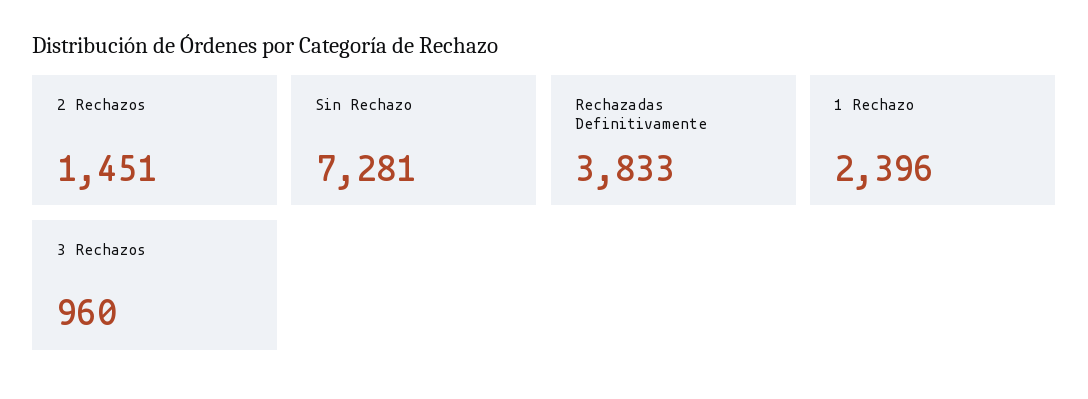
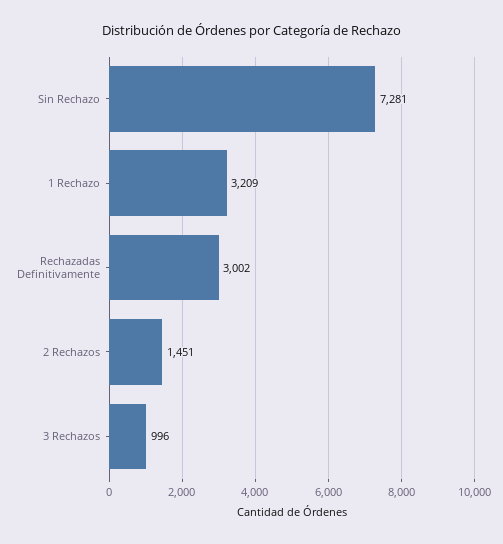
  {
    "2 Rechazos": 1451,
    "Sin Rechazo": 7281,
-   "Rechazadas Definitivamente": 3833,
+   "Rechazadas Definitivamente": 3002,
-   "1 Rechazo": 2396,
+   "1 Rechazo": 3209,
-   "3 Rechazos": 960
+   "3 Rechazos": 996
  }

